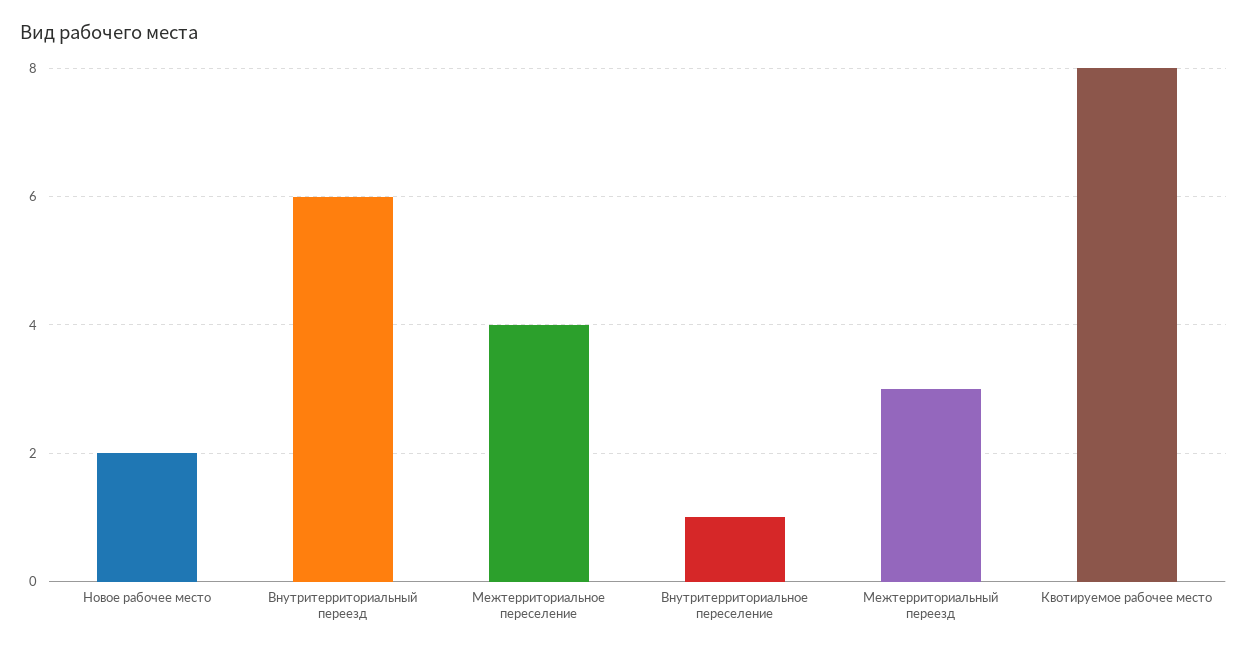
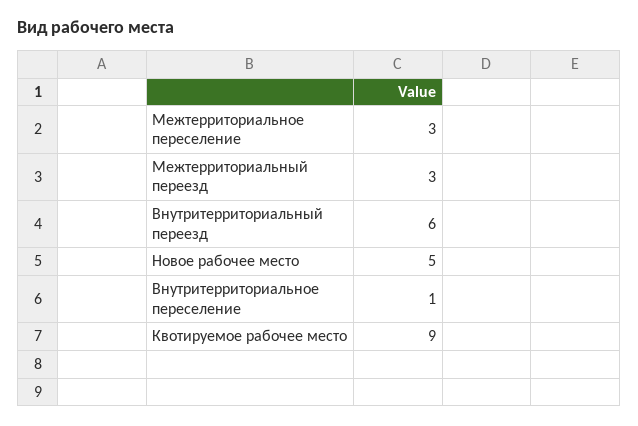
  {
-   "Новое рабочее место": 2,
+   "Новое рабочее место": 5,
    "Внутритерриториальный переезд": 6,
-   "Межтерриториальное переселение": 4,
+   "Межтерриториальное переселение": 3,
    "Внутритерриториальное переселение": 1,
    "Межтерриториальный переезд": 3,
-   "Квотируемое рабочее место": 8
+   "Квотируемое рабочее место": 9
  }

